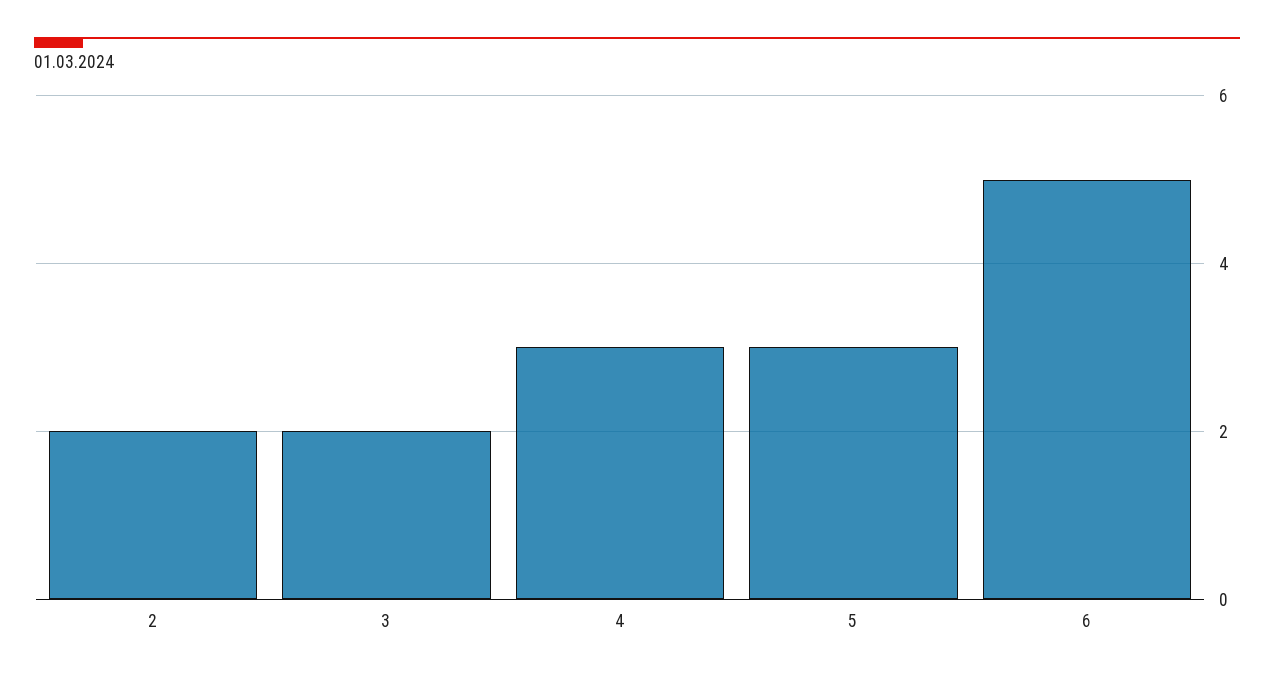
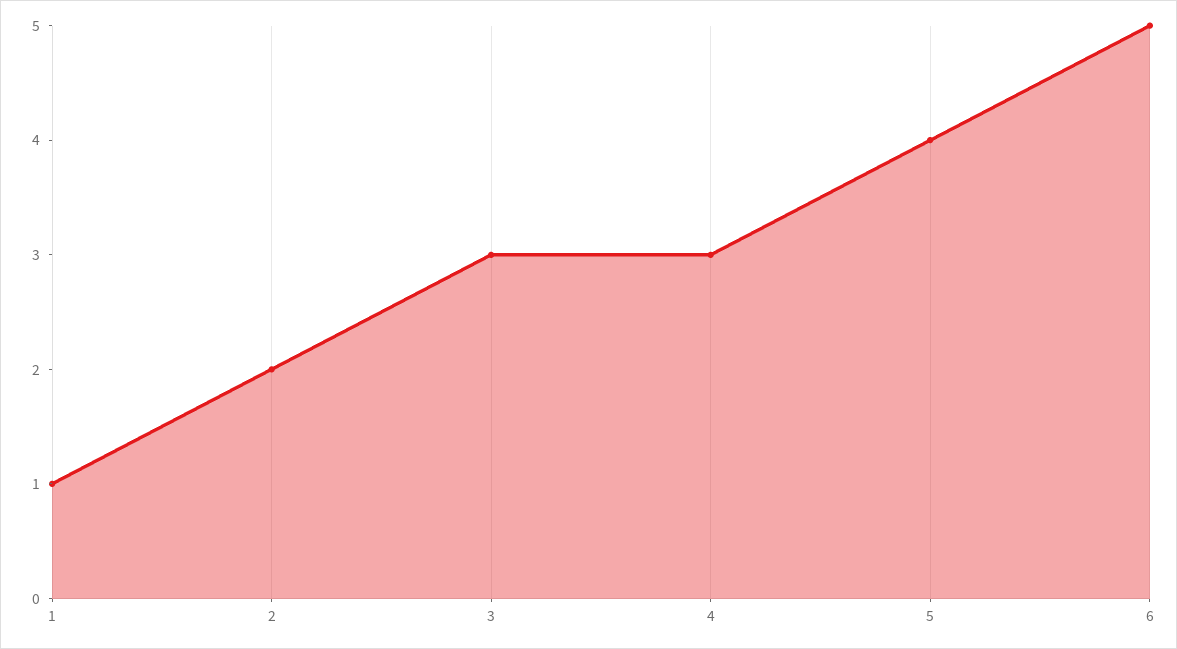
  {
    "2": 2,
-   "3": 2,
+   "3": 3,
    "4": 3,
-   "5": 3,
+   "5": 4,
-   "6": 5
+   "6": 5,
+   "1": 1
  }

